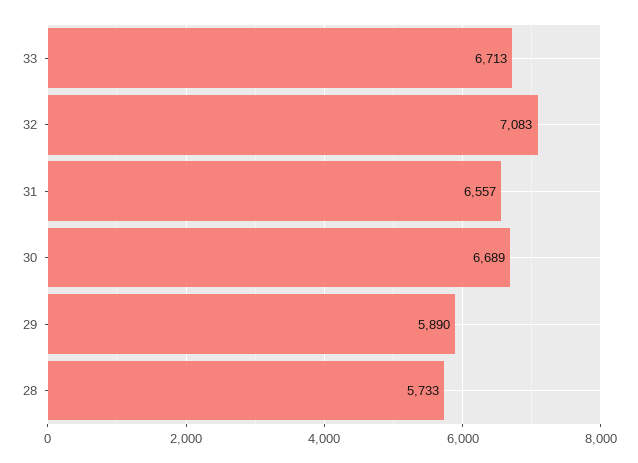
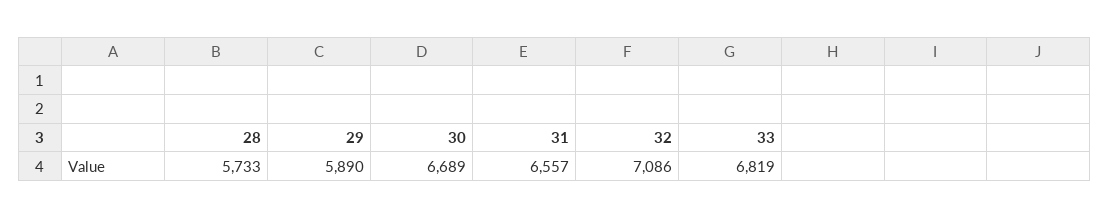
  {
-   "33": 6713,
+   "33": 6819,
-   "32": 7083,
+   "32": 7086,
    "31": 6557,
    "30": 6689,
    "29": 5890,
    "28": 5733
  }

